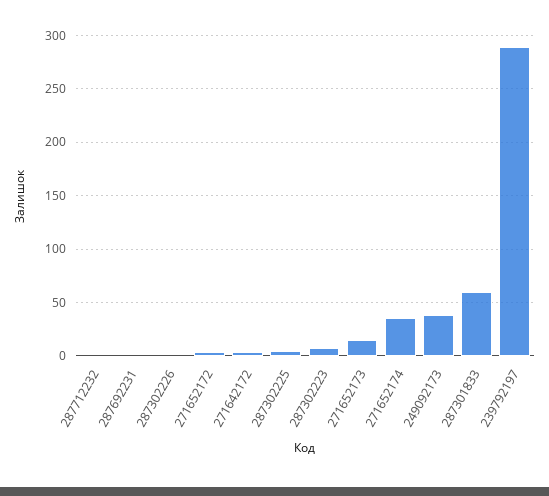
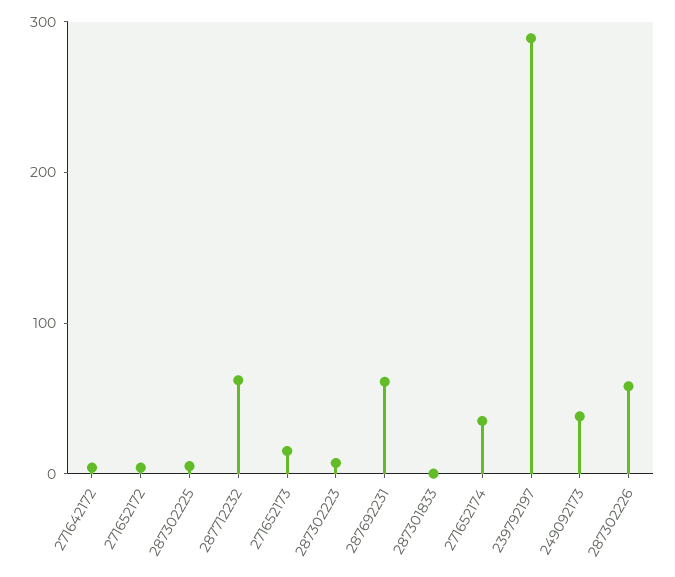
  {
-   "287712232": 0,
+   "287712232": 60,
-   "287692231": 0,
+   "287692231": 60,
-   "287302226": 0,
+   "287302226": 60,
    "271652172": 0,
    "271642172": 0,
    "287302225": 10,
    "287302223": 10,
    "271652173": 20,
    "271652174": 40,
    "249092173": 40,
-   "287301833": 60,
+   "287301833": 0,
    "239792197": 290
  }

